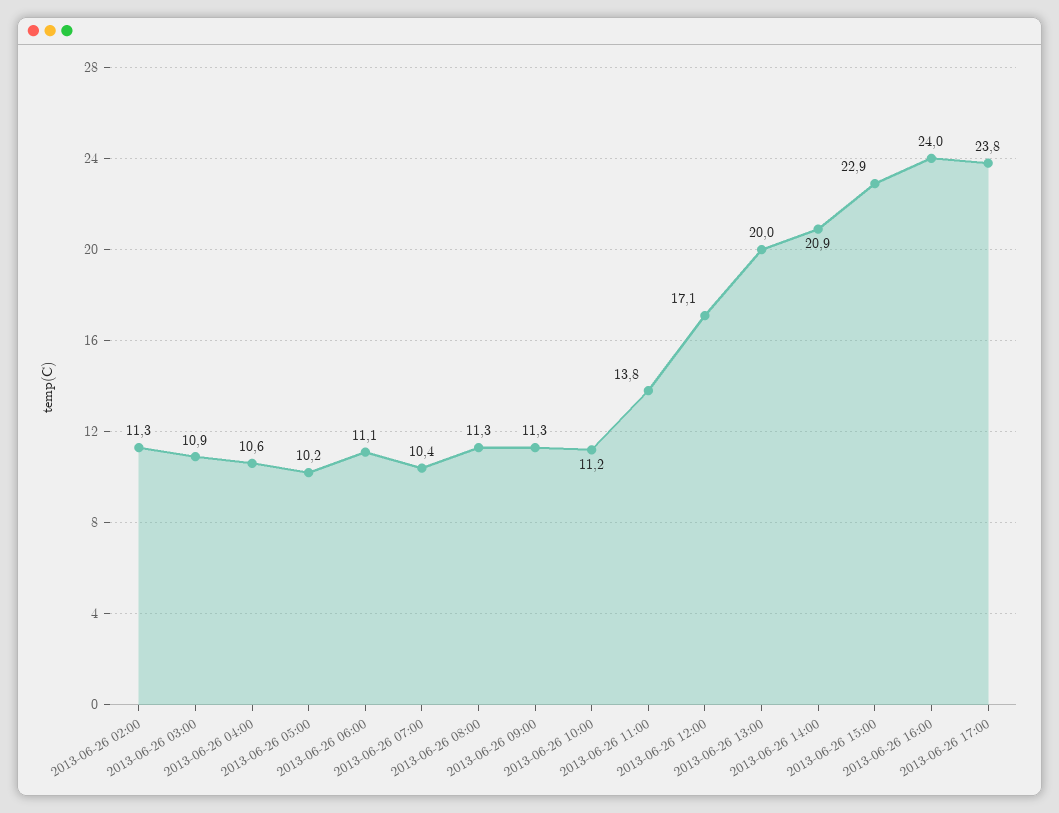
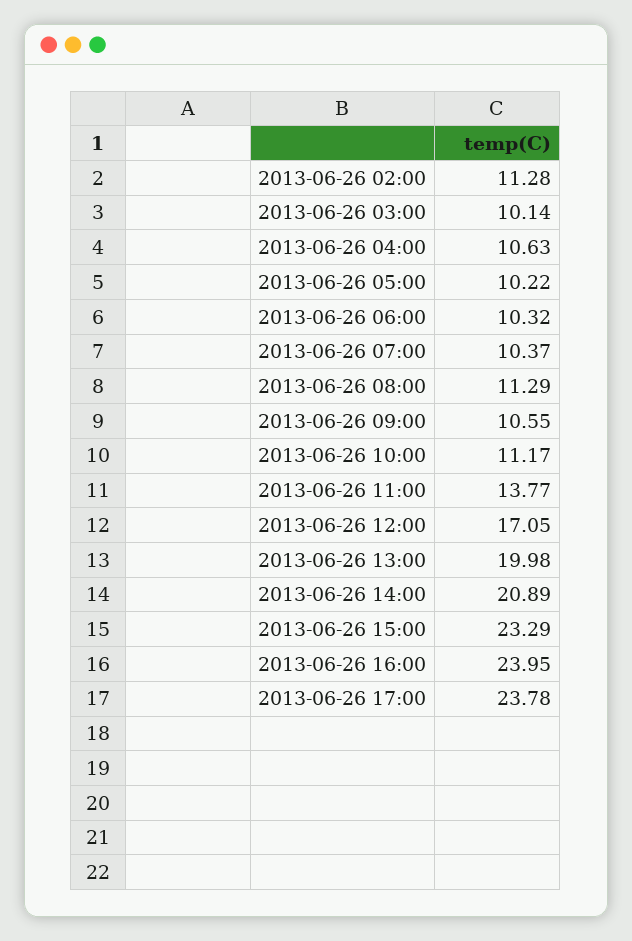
  {
    "2013-06-26 02:00": 11.28,
-   "2013-06-26 03:00": 10.9,
+   "2013-06-26 03:00": 10.14,
    "2013-06-26 04:00": 10.63,
    "2013-06-26 05:00": 10.22,
-   "2013-06-26 06:00": 11.1,
+   "2013-06-26 06:00": 10.32,
    "2013-06-26 07:00": 10.37,
    "2013-06-26 08:00": 11.29,
-   "2013-06-26 09:00": 11.3,
+   "2013-06-26 09:00": 10.55,
    "2013-06-26 10:00": 11.17,
    "2013-06-26 11:00": 13.77,
    "2013-06-26 12:00": 17.05,
    "2013-06-26 13:00": 19.98,
    "2013-06-26 14:00": 20.89,
-   "2013-06-26 15:00": 22.9,
+   "2013-06-26 15:00": 23.29,
    "2013-06-26 16:00": 23.95,
    "2013-06-26 17:00": 23.78
  }

